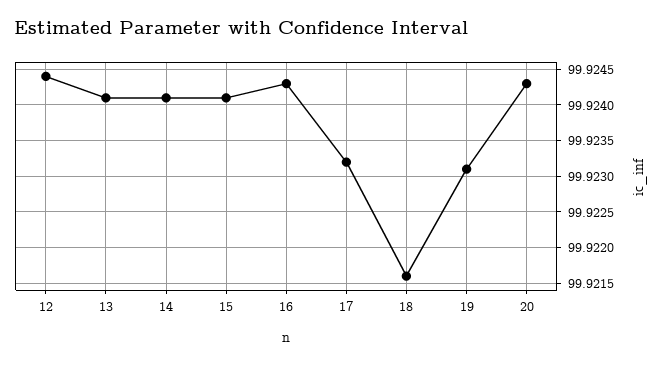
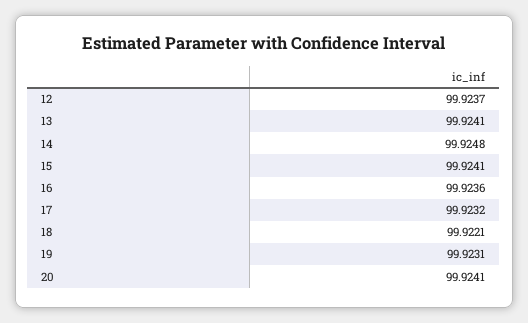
  {
-   "12": 99.9244,
+   "12": 99.9237,
    "13": 99.9241,
-   "14": 99.9241,
+   "14": 99.9248,
    "15": 99.9241,
-   "16": 99.9243,
+   "16": 99.9236,
    "17": 99.9232,
-   "18": 99.9216,
+   "18": 99.9221,
    "19": 99.9231,
-   "20": 99.9243
+   "20": 99.9241
  }

